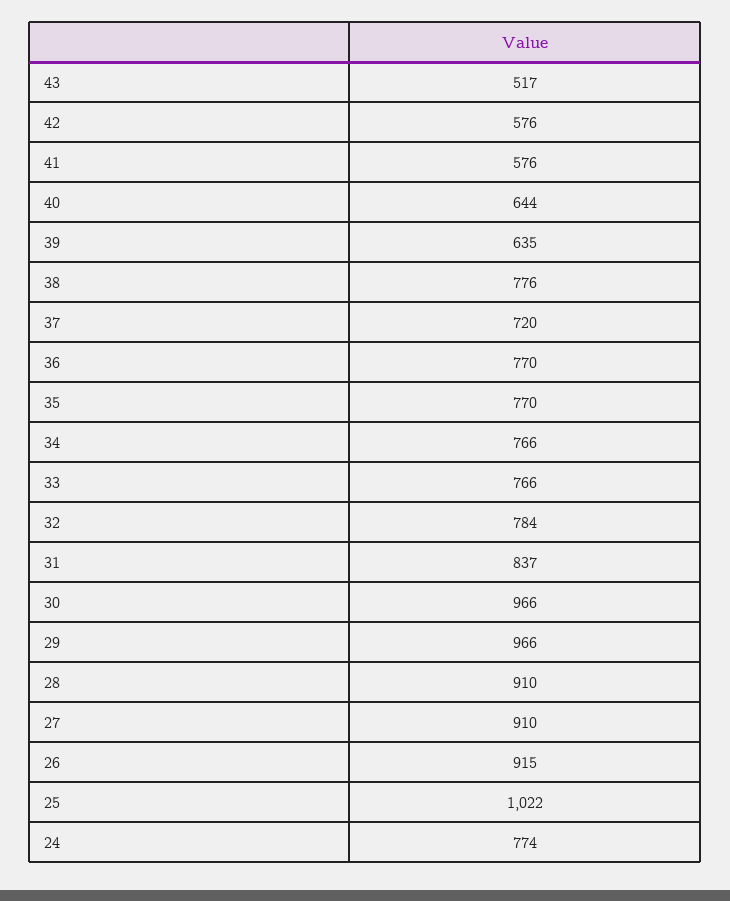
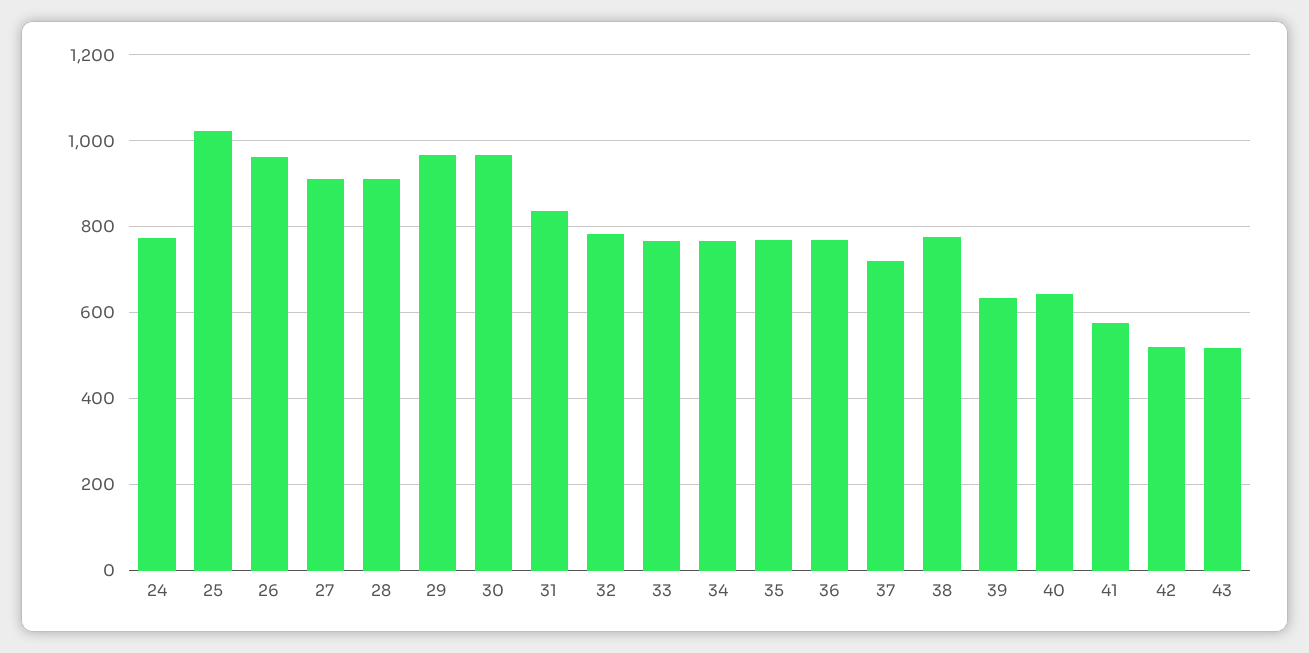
  {
    "43": 517,
-   "42": 576,
+   "42": 520,
    "41": 576,
    "40": 644,
    "39": 635,
    "38": 776,
    "37": 720,
    "36": 770,
    "35": 770,
    "34": 766,
    "33": 766,
    "32": 784,
    "31": 837,
    "30": 966,
    "29": 966,
    "28": 910,
    "27": 910,
-   "26": 915,
+   "26": 960,
    "25": 1022,
    "24": 774
  }

